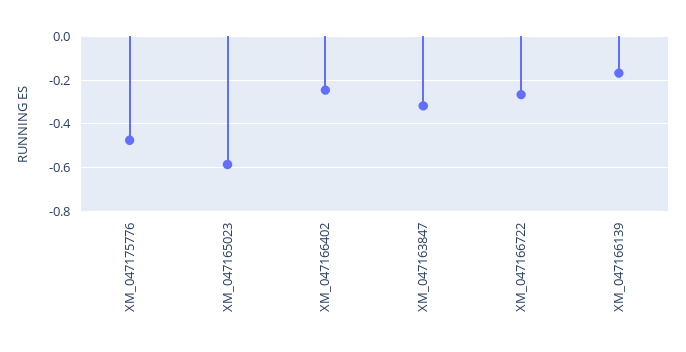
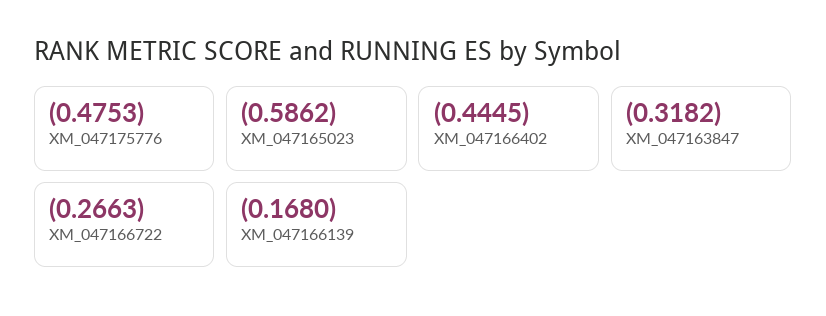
  {
    "XM_047175776": -0.4753,
    "XM_047165023": -0.5862,
-   "XM_047166402": -0.25,
+   "XM_047166402": -0.4445,
    "XM_047163847": -0.3182,
    "XM_047166722": -0.2663,
    "XM_047166139": -0.168
  }

